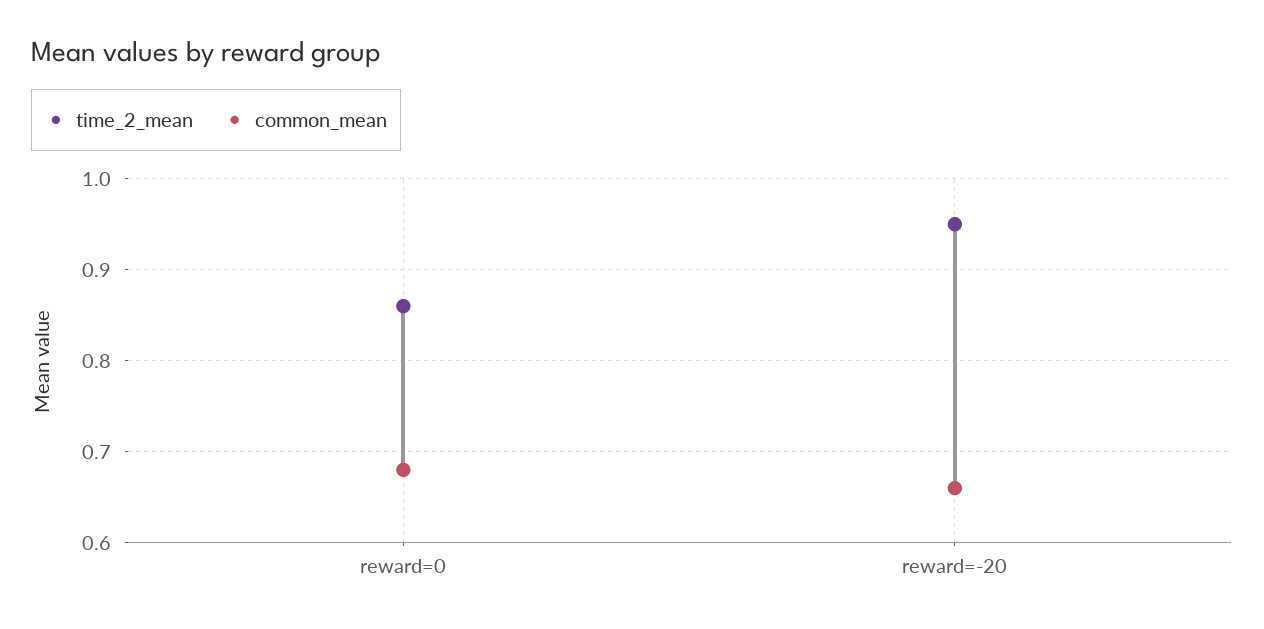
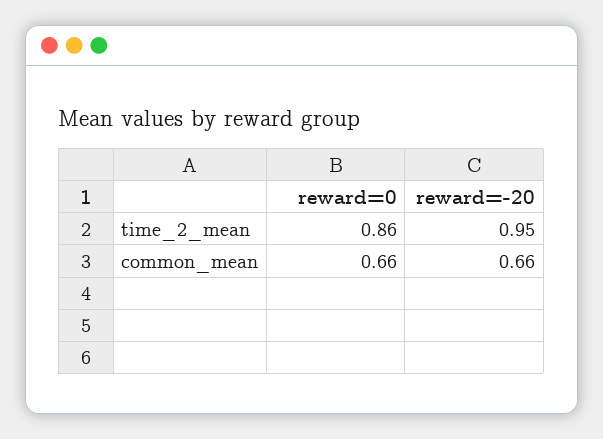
  {
    "time_2_mean": {
      "reward=0": 0.86,
      "reward=-20": 0.95
    },
    "common_mean": {
-     "reward=0": 0.68,
+     "reward=0": 0.66,
      "reward=-20": 0.66
    }
  }

